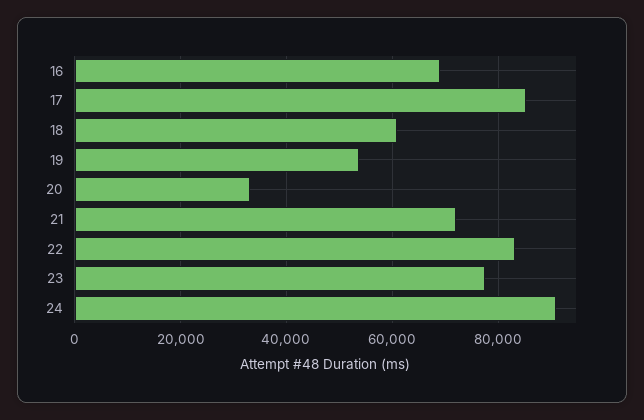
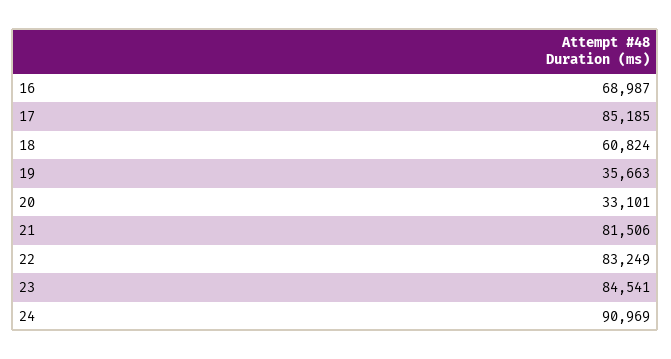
  {
    "16": 68987,
    "17": 85185,
    "18": 60824,
-   "19": 54000,
+   "19": 35663,
    "20": 33101,
-   "21": 72000,
+   "21": 81506,
    "22": 83249,
-   "23": 78000,
+   "23": 84541,
    "24": 90969
  }

